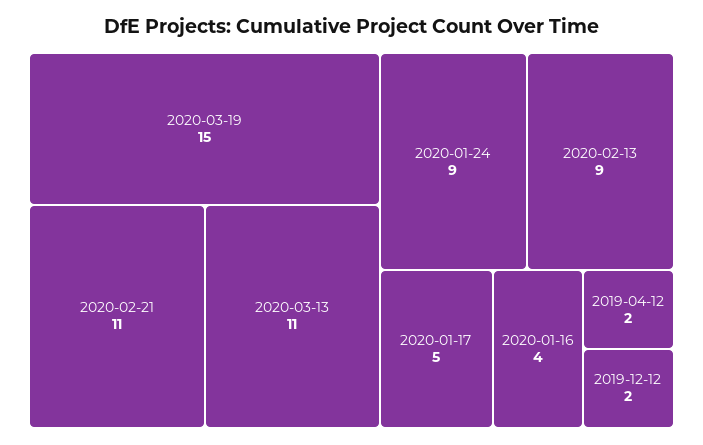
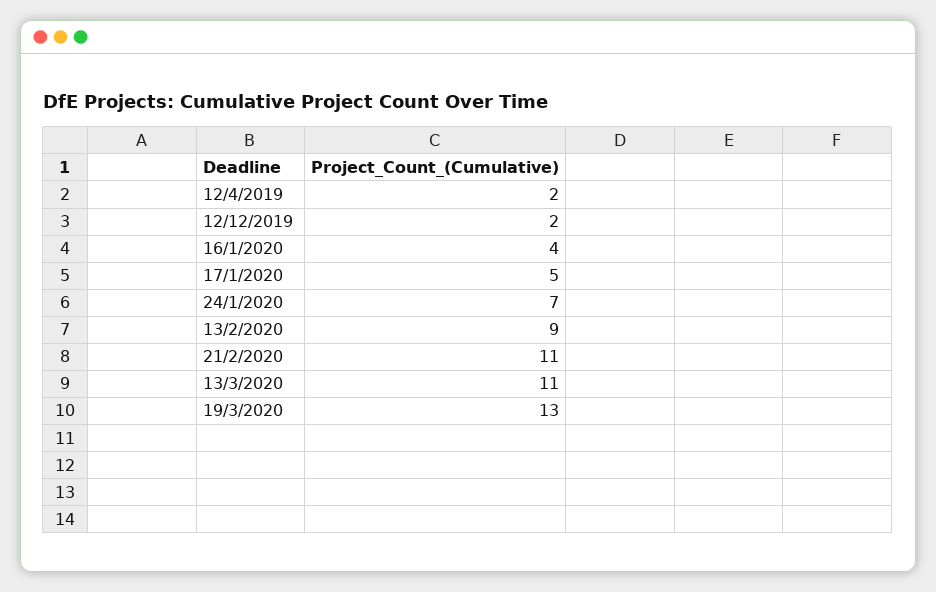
  {
-   "2020-03-19": 15,
+   "2020-03-19": 13,
    "2020-02-21": 11,
    "2020-03-13": 11,
-   "2020-01-24": 9,
+   "2020-01-24": 7,
    "2020-02-13": 9,
    "2020-01-17": 5,
    "2020-01-16": 4,
    "2019-04-12": 2,
    "2019-12-12": 2
  }

